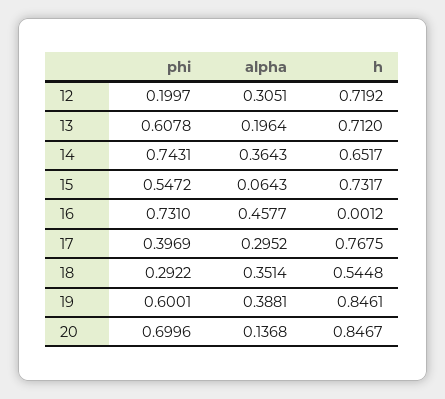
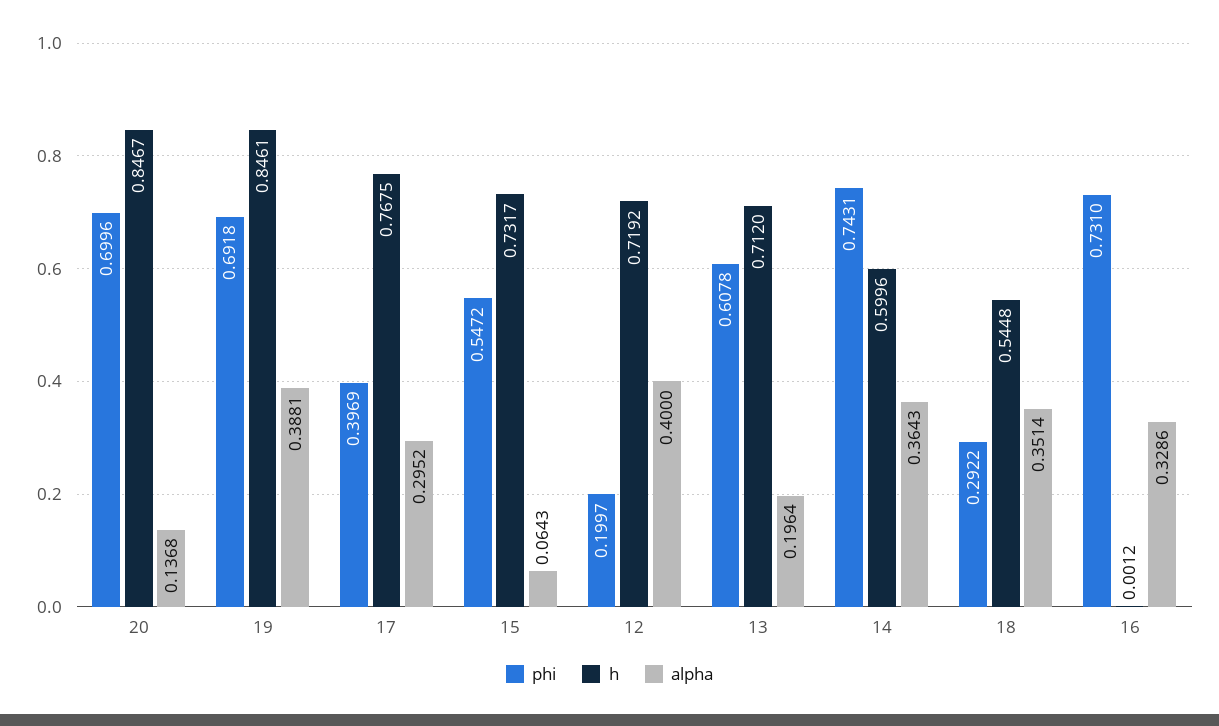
  {
    "phi": {
      "12": 0.1997,
      "13": 0.6078,
      "14": 0.7431,
      "15": 0.5472,
      "16": 0.731,
      "17": 0.3969,
      "18": 0.2922,
-     "19": 0.6001,
+     "19": 0.6918,
      "20": 0.6996
    },
    "alpha": {
-     "12": 0.3051,
+     "12": 0.4,
      "13": 0.1964,
      "14": 0.3643,
      "15": 0.0643,
-     "16": 0.4577,
+     "16": 0.3286,
      "17": 0.2952,
      "18": 0.3514,
      "19": 0.3881,
      "20": 0.1368
    },
    "h": {
      "12": 0.7192,
      "13": 0.712,
-     "14": 0.6517,
+     "14": 0.5996,
      "15": 0.7317,
      "16": 0.0012,
      "17": 0.7675,
      "18": 0.5448,
      "19": 0.8461,
      "20": 0.8467
    }
  }

